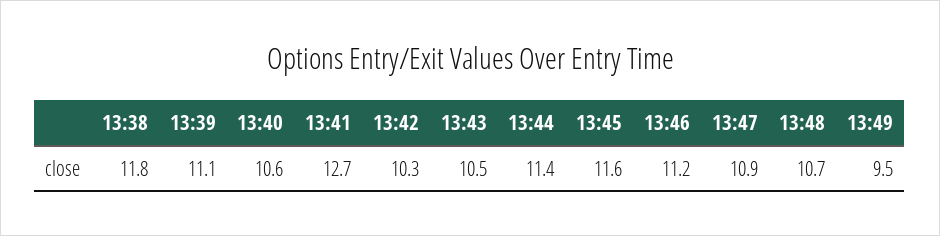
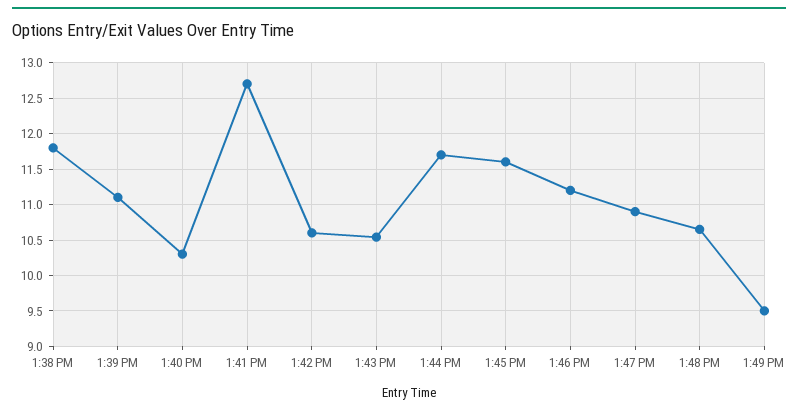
  {
    "13:38": 11.8,
    "13:39": 11.1,
-   "13:40": 10.6,
+   "13:40": 10.3,
    "13:41": 12.7,
-   "13:42": 10.3,
+   "13:42": 10.6,
    "13:43": 10.5,
-   "13:44": 11.4,
+   "13:44": 11.7,
    "13:45": 11.6,
    "13:46": 11.2,
    "13:47": 10.9,
    "13:48": 10.7,
    "13:49": 9.5
  }

